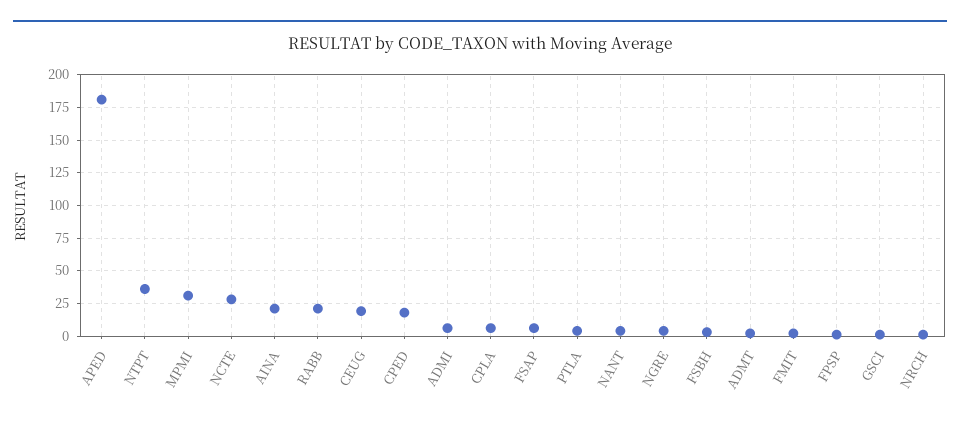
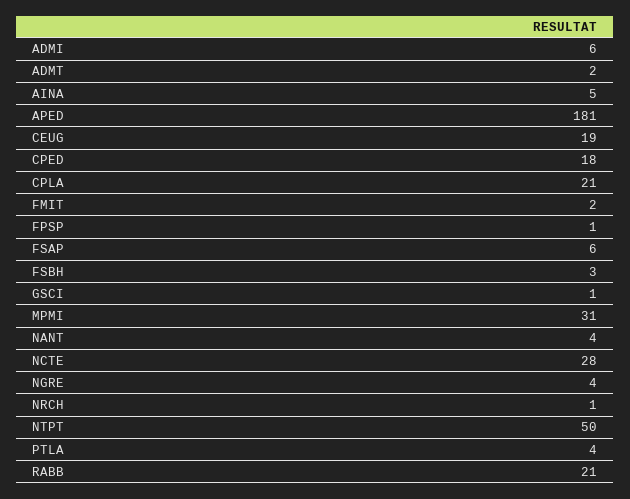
  {
    "APED": 181,
-   "NTPT": 35,
+   "NTPT": 50,
    "MPMI": 31,
    "NCTE": 28,
-   "AINA": 20,
+   "AINA": 5,
    "RABB": 21,
    "CEUG": 19,
    "CPED": 18,
    "ADMI": 6,
-   "CPLA": 5,
+   "CPLA": 21,
    "FSAP": 6,
    "PTLA": 4,
    "NANT": 4,
    "NGRE": 4,
    "FSBH": 3,
    "ADMT": 2,
    "FMIT": 2,
    "FPSP": 1,
    "GSCI": 1,
    "NRCH": 1
  }

